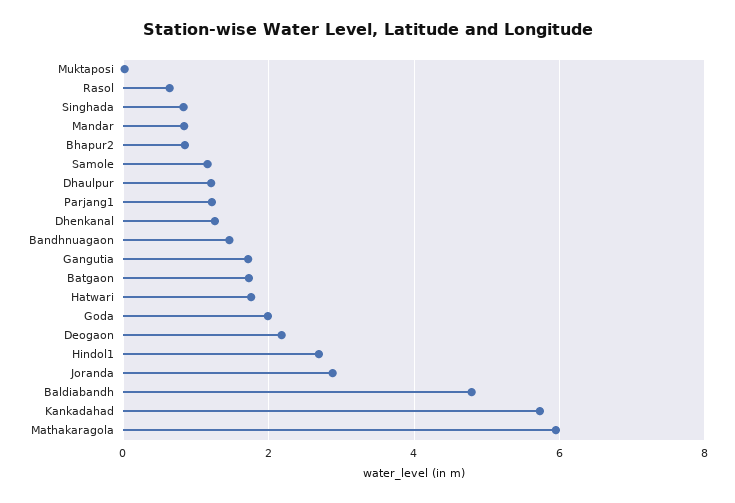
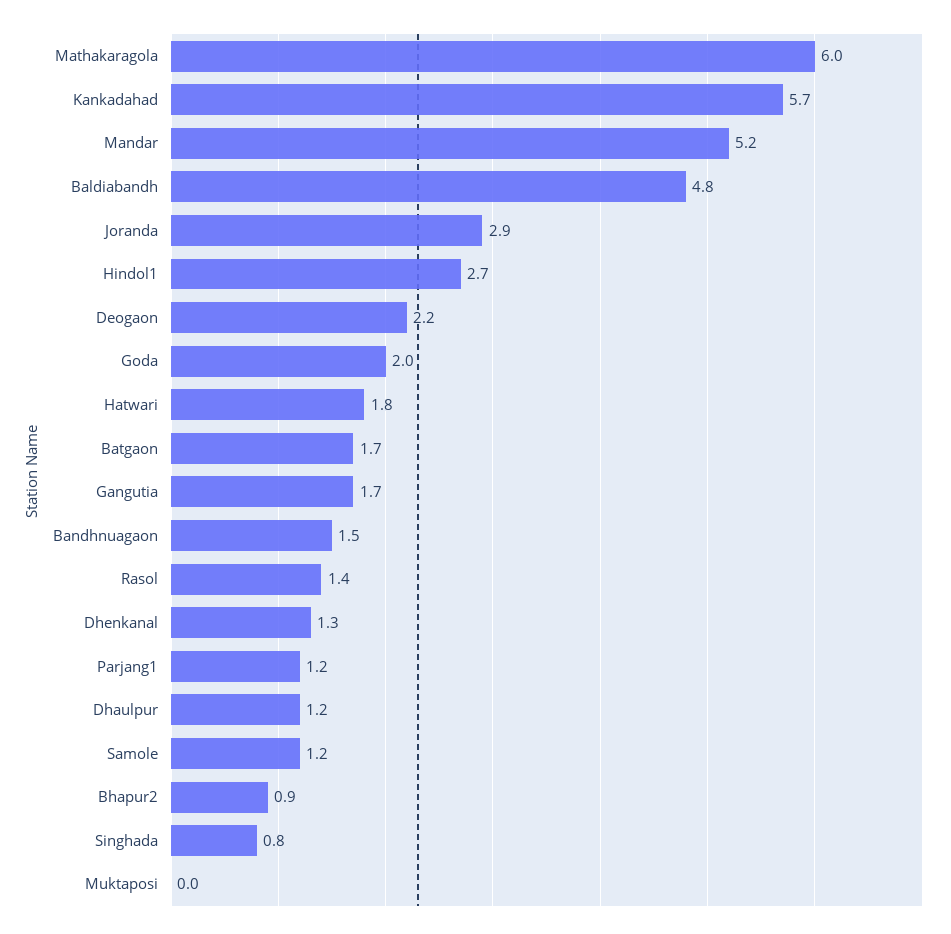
  {
    "Muktaposi": 0,
-   "Rasol": 0.6,
+   "Rasol": 1.4,
    "Singhada": 0.8,
-   "Mandar": 0.8,
+   "Mandar": 5.2,
    "Bhapur2": 0.9,
    "Samole": 1.2,
    "Dhaulpur": 1.2,
    "Parjang1": 1.2,
    "Dhenkanal": 1.3,
    "Bandhnuagaon": 1.5,
    "Gangutia": 1.7,
    "Batgaon": 1.7,
    "Hatwari": 1.8,
    "Goda": 2,
    "Deogaon": 2.2,
    "Hindol1": 2.7,
    "Joranda": 2.9,
    "Baldiabandh": 4.8,
    "Kankadahad": 5.7,
    "Mathakaragola": 6
  }

